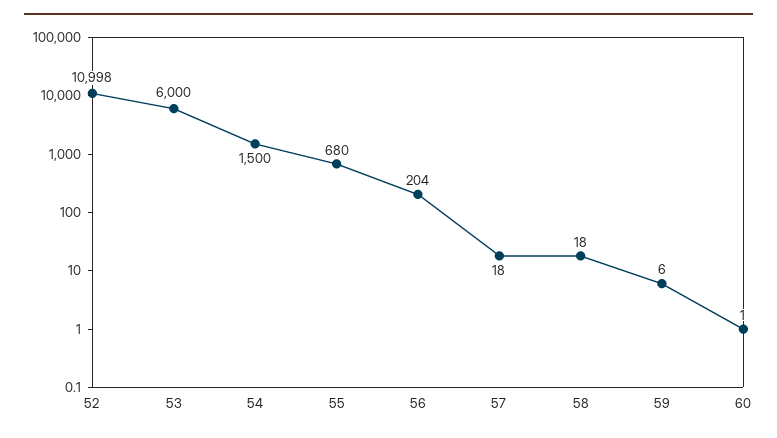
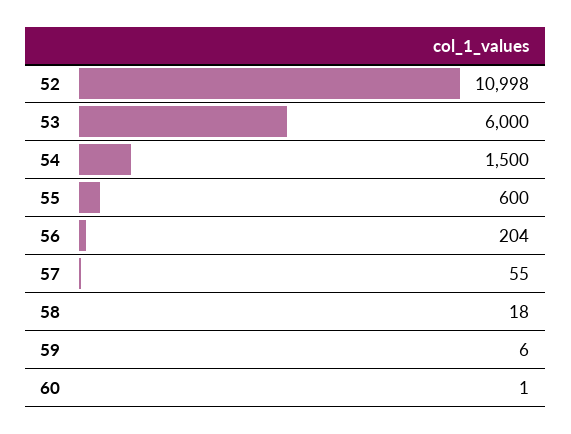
  {
    "52": 10998,
    "53": 6000,
    "54": 1500,
-   "55": 680,
+   "55": 600,
    "56": 204,
-   "57": 18,
+   "57": 55,
    "58": 18,
    "59": 6,
    "60": 1
  }

